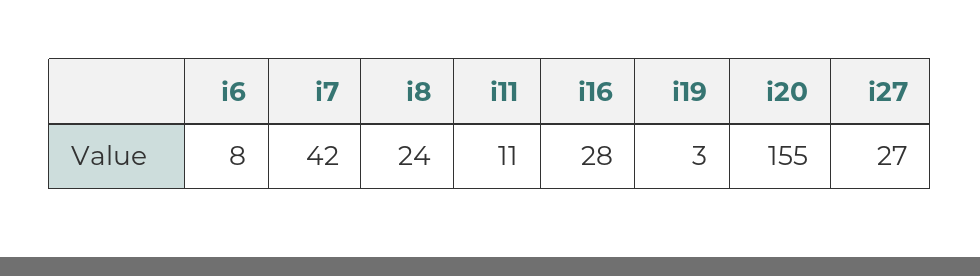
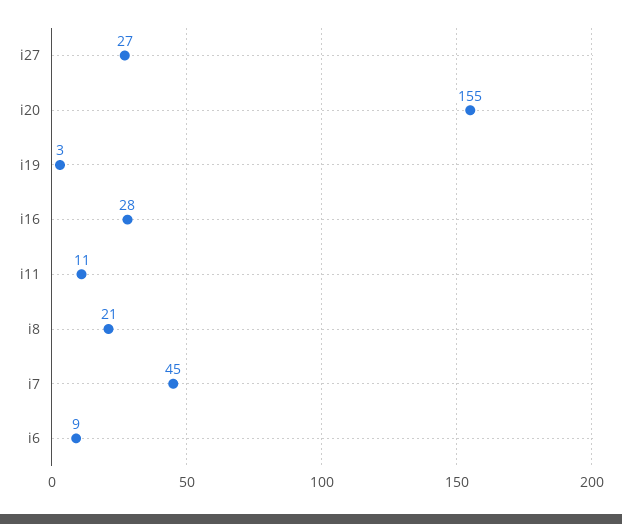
  {
-   "i6": 8,
+   "i6": 9,
-   "i7": 42,
+   "i7": 45,
-   "i8": 24,
+   "i8": 21,
    "i11": 11,
    "i16": 28,
    "i19": 3,
    "i20": 155,
    "i27": 27
  }

